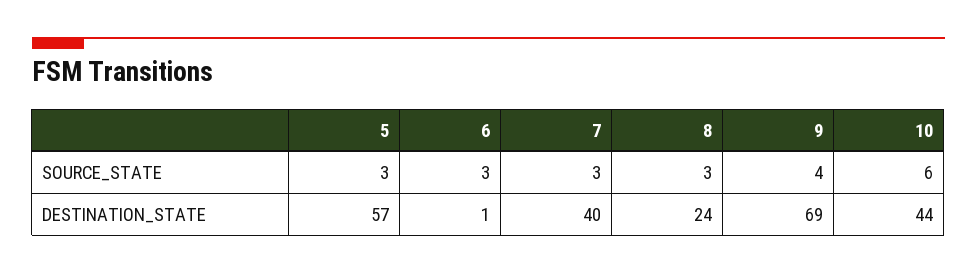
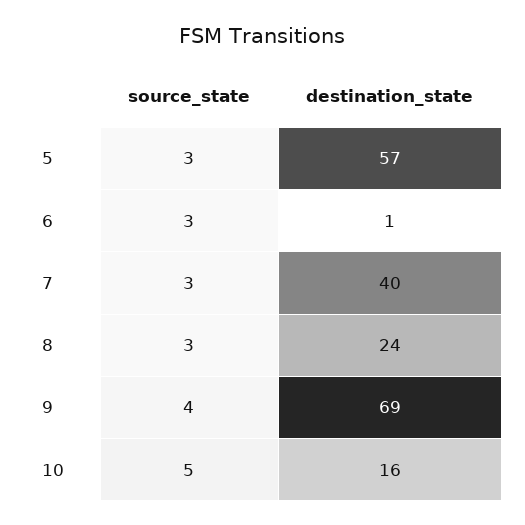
  {
    "5": {
      "SOURCE_STATE": 3,
      "DESTINATION_STATE": 57
    },
    "6": {
      "SOURCE_STATE": 3,
      "DESTINATION_STATE": 1
    },
    "7": {
      "SOURCE_STATE": 3,
      "DESTINATION_STATE": 40
    },
    "8": {
      "SOURCE_STATE": 3,
      "DESTINATION_STATE": 24
    },
    "9": {
      "SOURCE_STATE": 4,
      "DESTINATION_STATE": 69
    },
    "10": {
-     "SOURCE_STATE": 6,
+     "SOURCE_STATE": 5,
-     "DESTINATION_STATE": 44
+     "DESTINATION_STATE": 16
    }
  }

